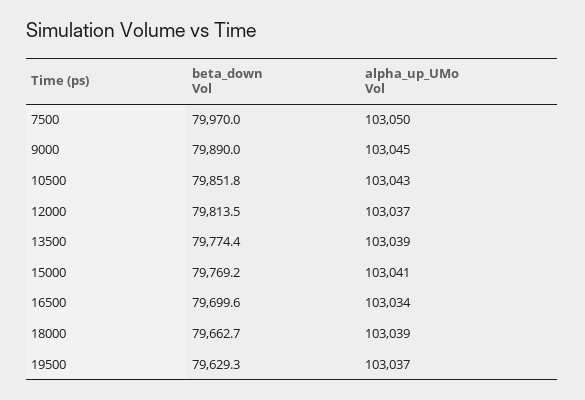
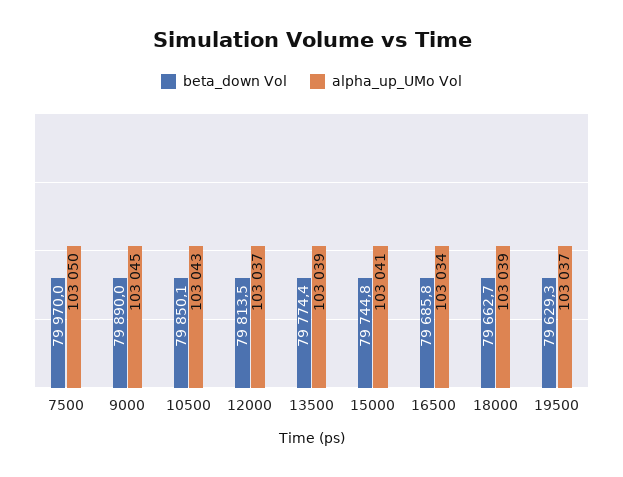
  {
    "beta_down Vol": {
      "7500": 79970,
      "9000": 79890,
-     "10500": 79851.8,
+     "10500": 79850.1,
      "12000": 79813.5,
      "13500": 79774.4,
-     "15000": 79769.2,
+     "15000": 79744.8,
-     "16500": 79699.6,
+     "16500": 79685.8,
      "18000": 79662.7,
      "19500": 79629.3
    },
    "alpha_up_UMo Vol": {
      "7500": 103050,
      "9000": 103045,
      "10500": 103043,
      "12000": 103037,
      "13500": 103039,
      "15000": 103041,
      "16500": 103034,
      "18000": 103039,
      "19500": 103037
    }
  }

